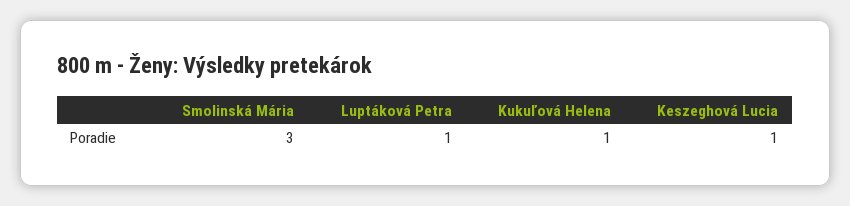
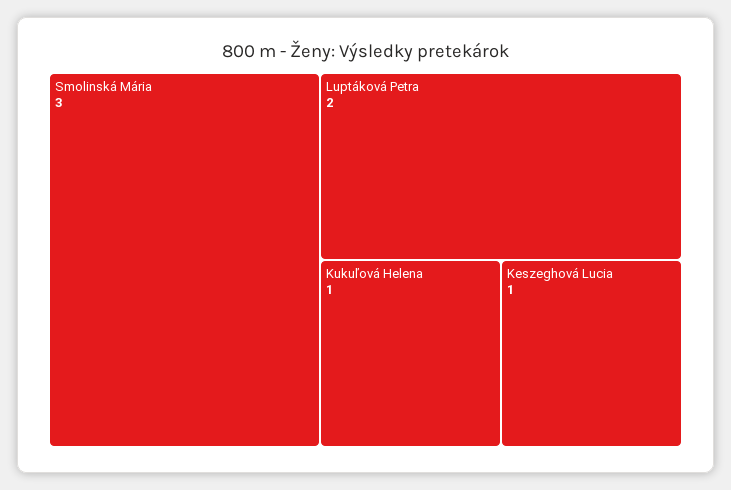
  {
    "Smolinská Mária": 3,
-   "Luptáková Petra": 1,
+   "Luptáková Petra": 2,
    "Kukuľová Helena": 1,
    "Keszeghová Lucia": 1
  }

